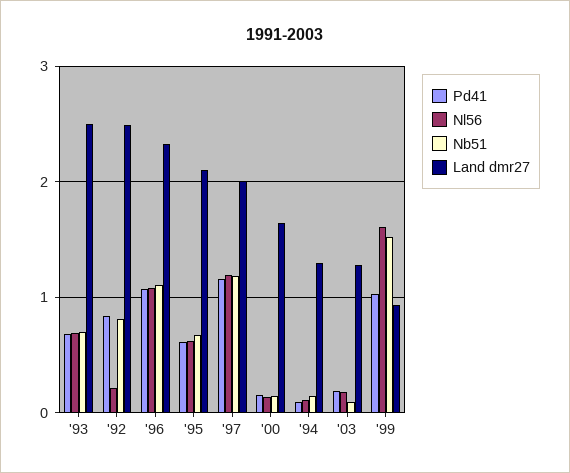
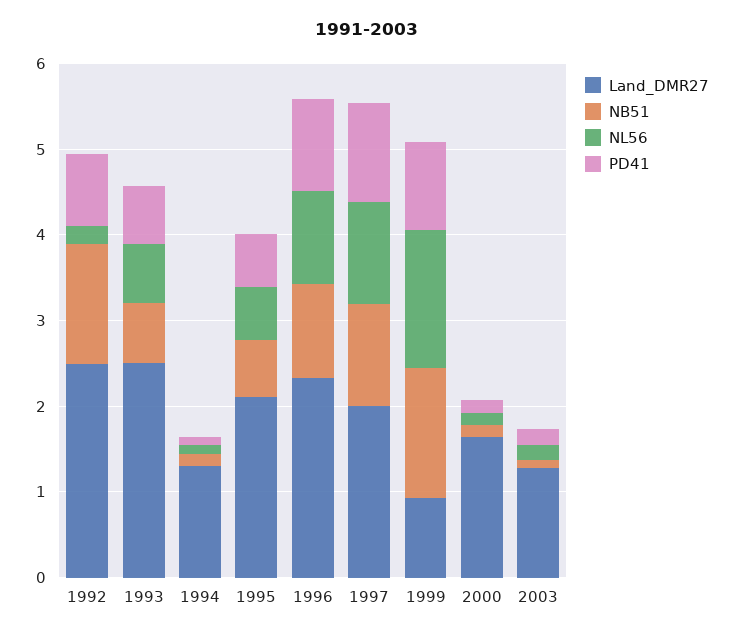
  {
    "Pd41": {
      "'93": 0.7,
      "'92": 0.8,
      "'96": 1.1,
      "'95": 0.6,
      "'97": 1.2,
      "'00": 0.2,
      "'94": 0.1,
      "'03": 0.2,
      "'99": 1
    },
    "Nl56": {
      "'93": 0.7,
      "'92": 0.2,
      "'96": 1.1,
      "'95": 0.6,
      "'97": 1.2,
      "'00": 0.1,
      "'94": 0.1,
      "'03": 0.2,
      "'99": 1.6
    },
    "Nb51": {
      "'93": 0.7,
-     "'92": 0.8,
+     "'92": 1.4,
      "'96": 1.1,
      "'95": 0.7,
      "'97": 1.2,
      "'00": 0.1,
      "'94": 0.1,
      "'03": 0.1,
      "'99": 1.5
    },
    "Land dmr27": {
      "'93": 2.5,
      "'92": 2.5,
      "'96": 2.3,
      "'95": 2.1,
      "'97": 2,
      "'00": 1.6,
      "'94": 1.3,
      "'03": 1.3,
      "'99": 0.9
    }
  }

